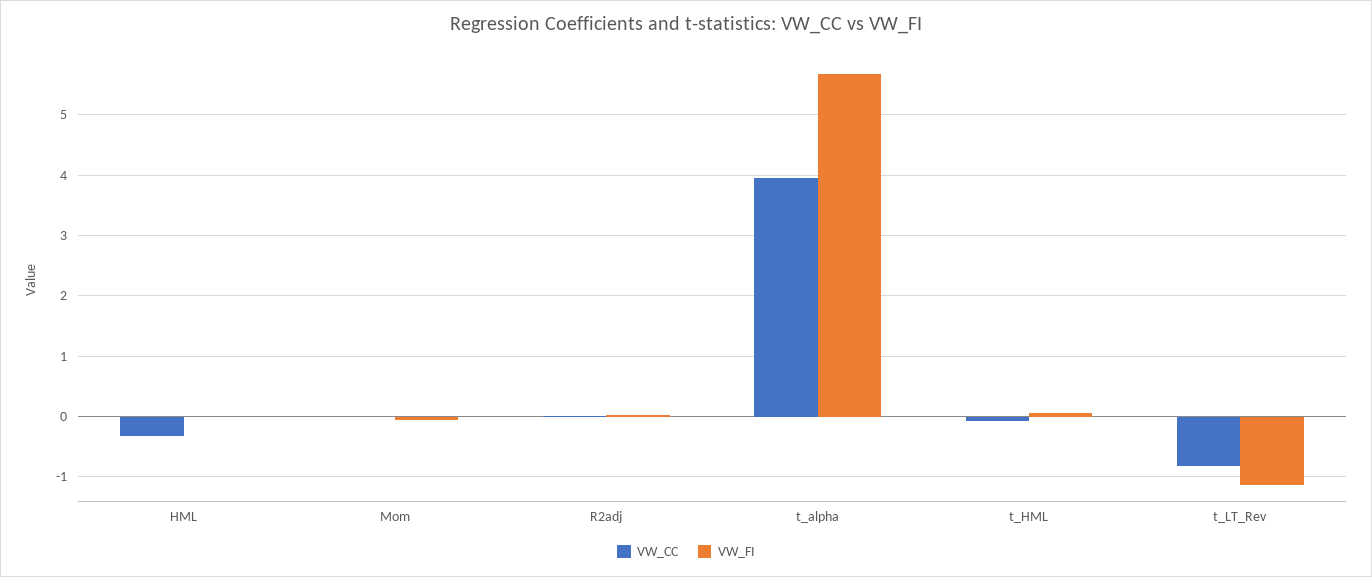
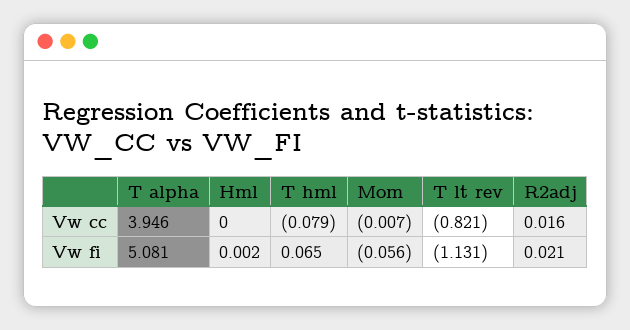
  {
    "VW_CC": {
-     "HML": -0.3,
+     "HML": 0,
      "Mom": -0.007,
      "R2adj": 0.016,
      "t_alpha": 3.946,
      "t_HML": -0.079,
      "t_LT_Rev": -0.821
    },
    "VW_FI": {
      "HML": 0.002,
      "Mom": -0.056,
      "R2adj": 0.021,
-     "t_alpha": 5.7,
+     "t_alpha": 5.081,
      "t_HML": 0.065,
      "t_LT_Rev": -1.131
    }
  }

